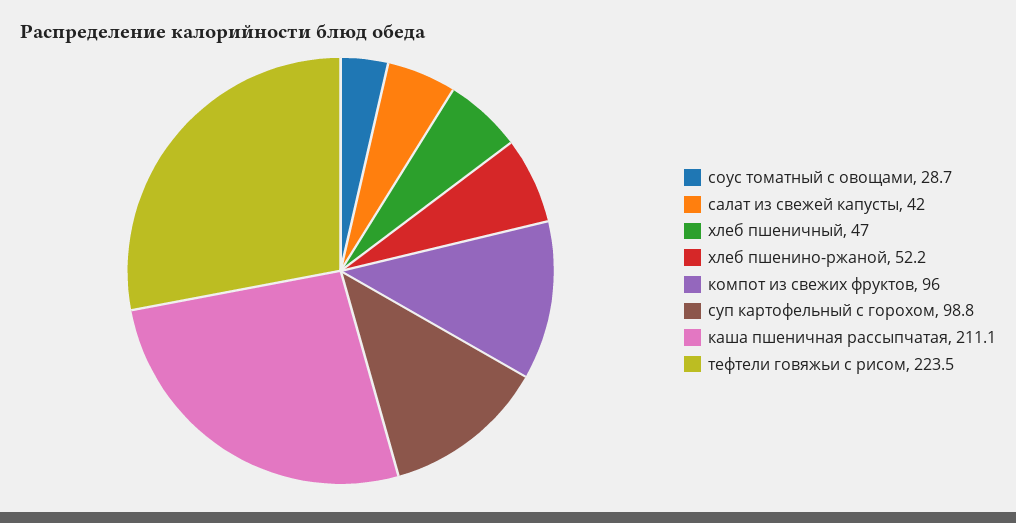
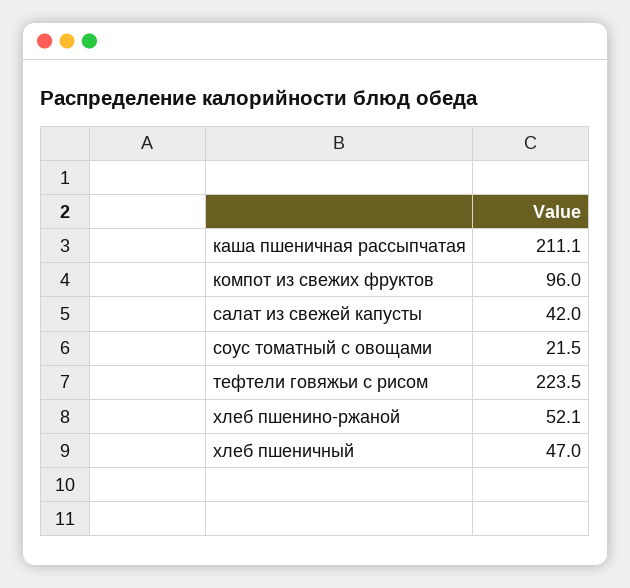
  {
-   "соус томатный с овощами": 28.7,
+   "соус томатный с овощами": 21.5,
    "салат из свежей капусты": 42,
    "хлеб пшеничный": 47,
-   "хлеб пшенино-ржаной": 52.2,
+   "хлеб пшенино-ржаной": 52.1,
    "компот из свежих фруктов": 96,
-   "суп картофельный с горохом": 98.8,
    "каша пшеничная рассыпчатая": 211.1,
    "тефтели говяжьи с рисом": 223.5
  }

